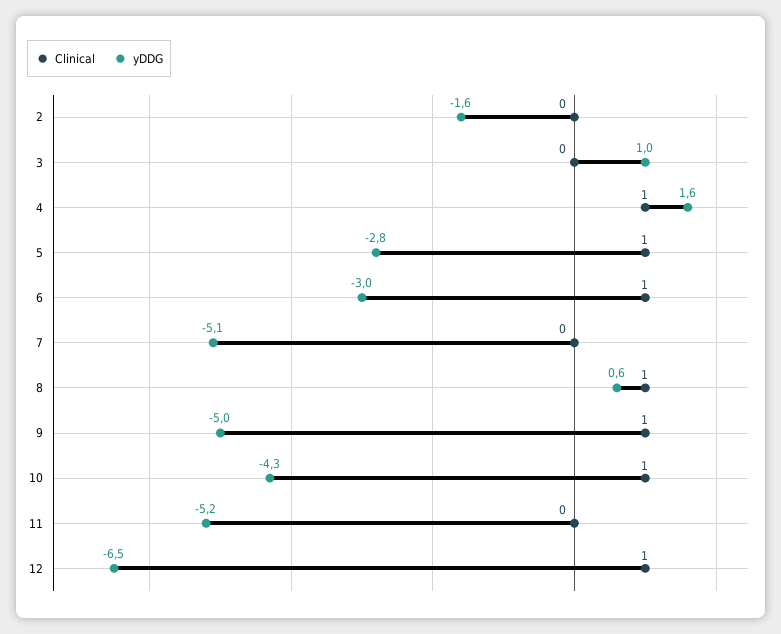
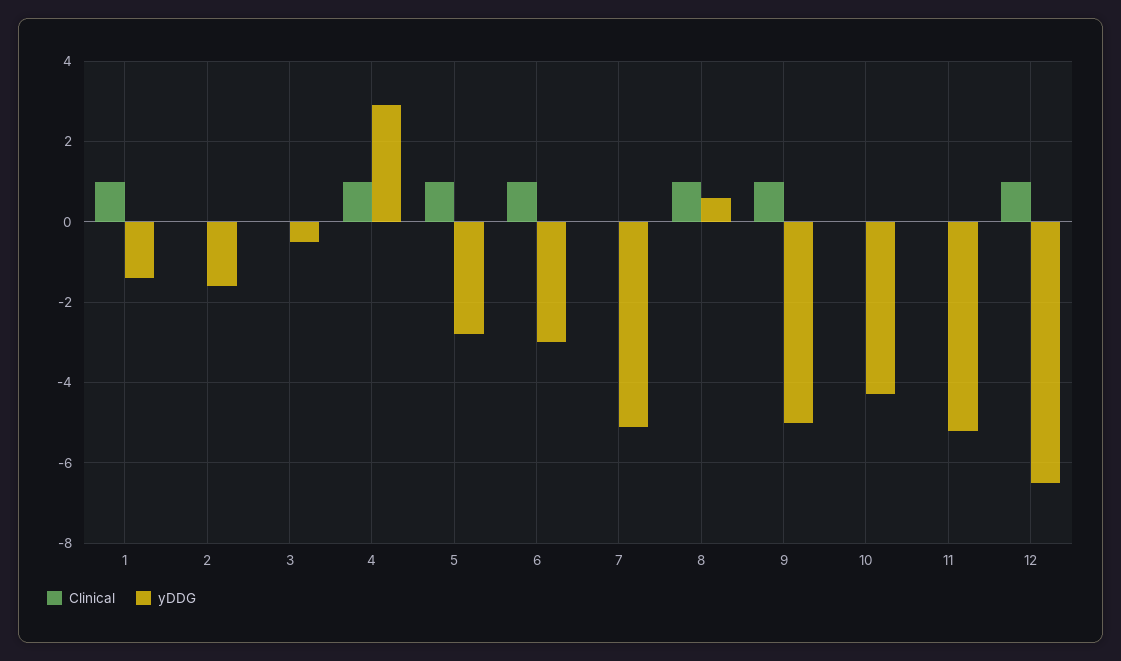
  {
    "Clinical": {
      "2": 0,
      "3": 0,
      "4": 1,
      "5": 1,
      "6": 1,
      "7": 0,
      "8": 1,
      "9": 1,
-     "10": 1,
+     "10": 0,
      "11": 0,
-     "12": 1
+     "12": 1,
+     "1": 1
    },
    "yDDG": {
      "2": -1.6,
-     "3": 1,
+     "3": -0.5,
-     "4": 1.6,
+     "4": 3,
      "5": -2.8,
      "6": -3,
      "7": -5.1,
      "8": 0.6,
      "9": -5,
      "10": -4.3,
      "11": -5.2,
-     "12": -6.5
+     "12": -6.5,
+     "1": -1.5
    }
  }

